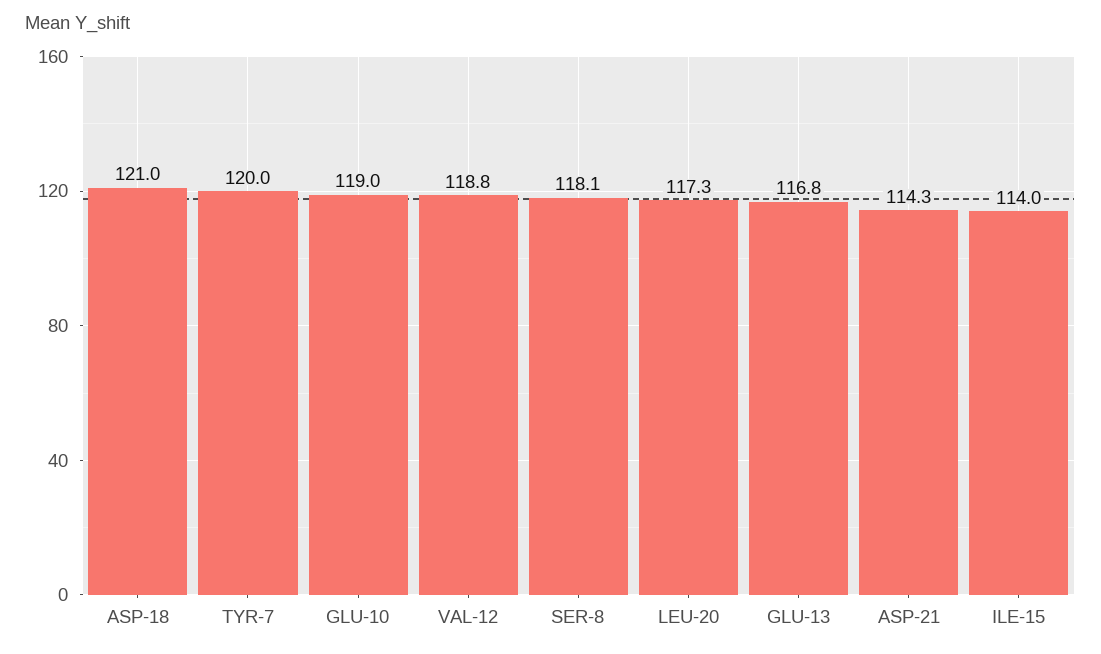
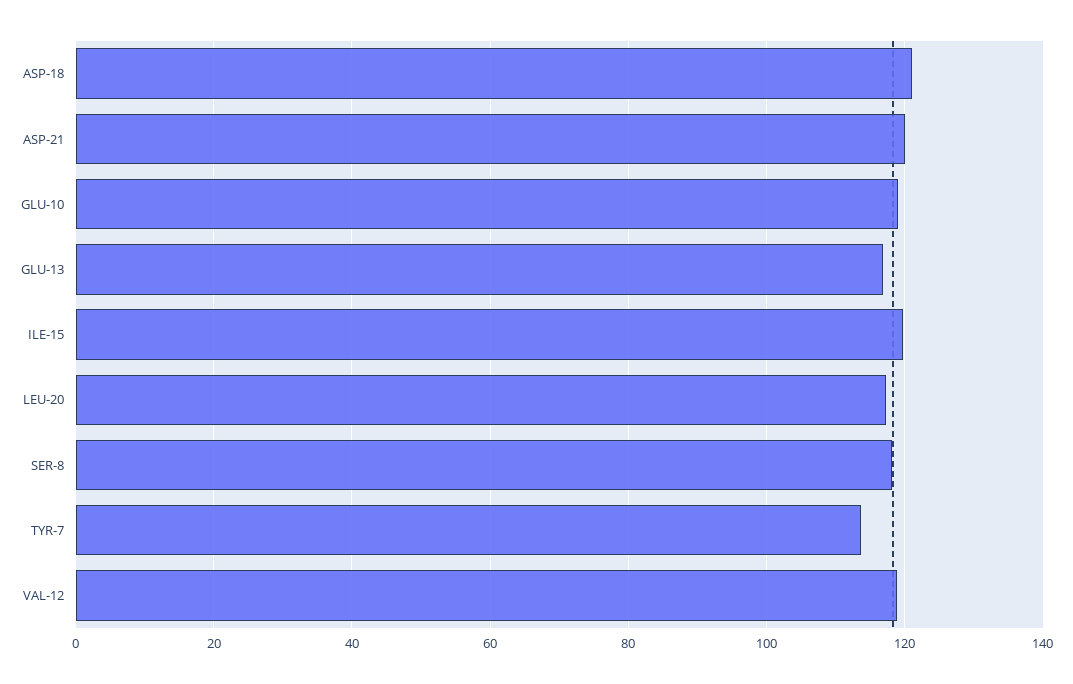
  {
    "ASP-18": 121,
-   "TYR-7": 120,
+   "TYR-7": 114,
    "GLU-10": 119,
    "VAL-12": 118.8,
    "SER-8": 118.1,
    "LEU-20": 117.3,
    "GLU-13": 116.8,
-   "ASP-21": 114.3,
+   "ASP-21": 120,
-   "ILE-15": 114
+   "ILE-15": 120
  }

